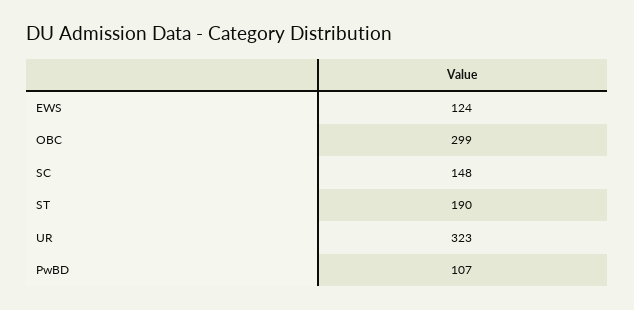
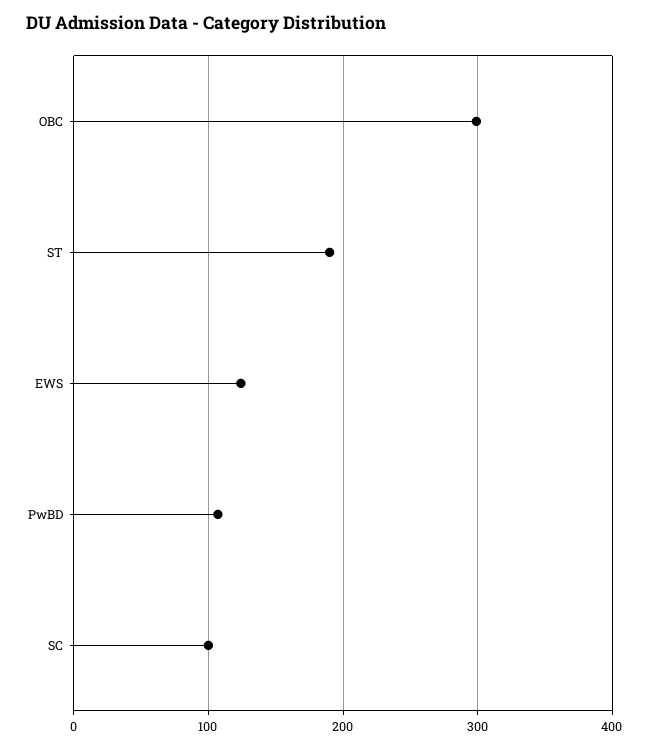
  {
    "EWS": 124,
    "OBC": 299,
-   "SC": 148,
+   "SC": 100,
    "ST": 190,
-   "UR": 323,
    "PwBD": 107
  }

